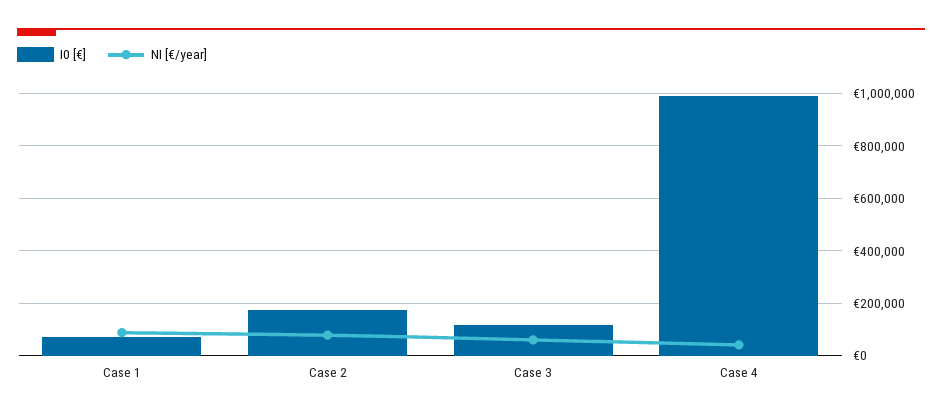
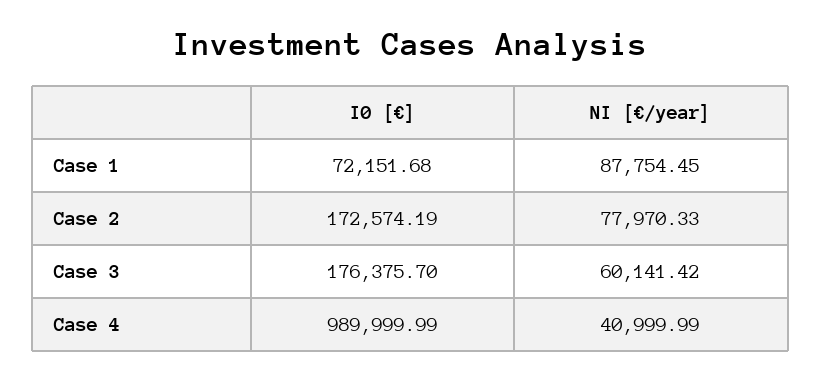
  {
    "I0 [€]": {
      "Case 1": 72151.68,
      "Case 2": 172574.19,
-     "Case 3": 125000,
+     "Case 3": 176375.7,
      "Case 4": 989999.99
    },
    "NI [€/year]": {
      "Case 1": 87754.45,
      "Case 2": 77970.33,
      "Case 3": 60141.42,
      "Case 4": 40999.99
    }
  }

